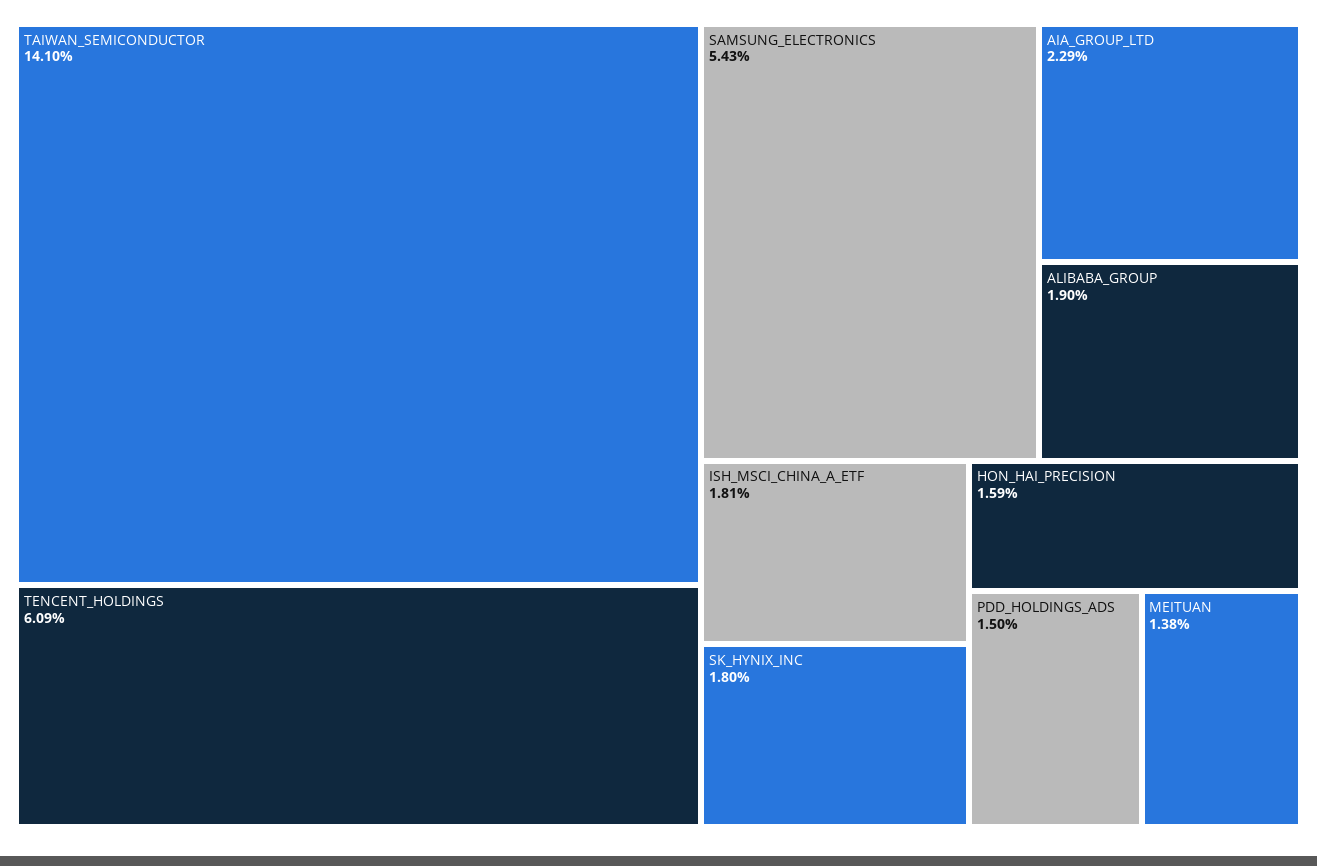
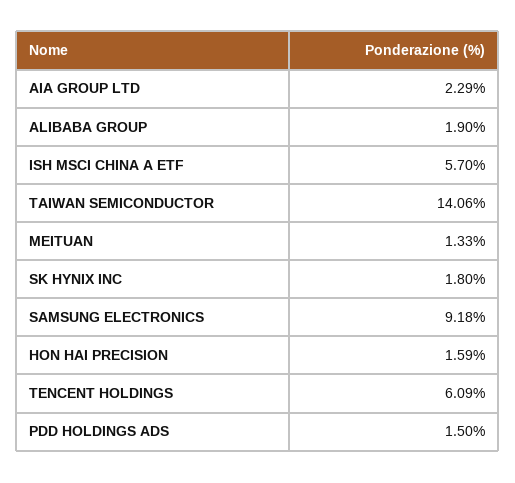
  {
-   "TAIWAN_SEMICONDUCTOR": 14.1,
+   "TAIWAN_SEMICONDUCTOR": 14.06,
    "TENCENT_HOLDINGS": 6.09,
-   "SAMSUNG_ELECTRONICS": 5.43,
+   "SAMSUNG_ELECTRONICS": 9.18,
    "AIA_GROUP_LTD": 2.29,
    "ALIBABA_GROUP": 1.9,
-   "ISH_MSCI_CHINA_A_ETF": 1.81,
+   "ISH_MSCI_CHINA_A_ETF": 5.7,
    "SK_HYNIX_INC": 1.8,
    "HON_HAI_PRECISION": 1.59,
    "PDD_HOLDINGS_ADS": 1.5,
-   "MEITUAN": 1.38
+   "MEITUAN": 1.33
  }

